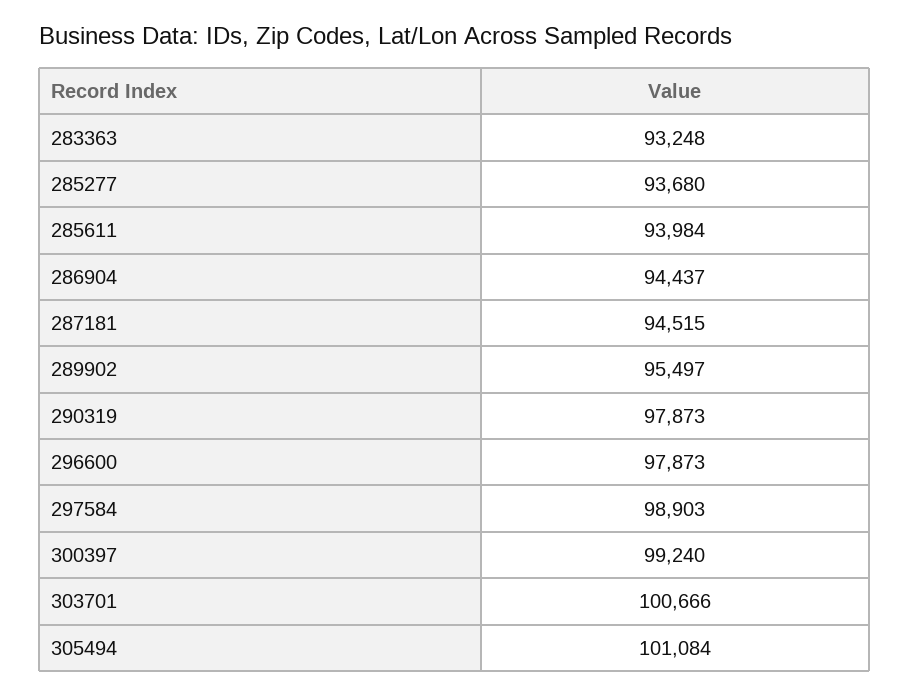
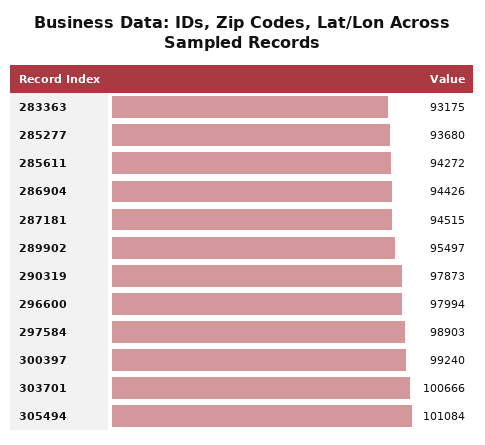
  {
-   "283363": 93248,
+   "283363": 93175,
    "285277": 93680,
-   "285611": 93984,
+   "285611": 94272,
-   "286904": 94437,
+   "286904": 94426,
    "287181": 94515,
    "289902": 95497,
    "290319": 97873,
-   "296600": 97873,
+   "296600": 97994,
    "297584": 98903,
    "300397": 99240,
    "303701": 100666,
    "305494": 101084
  }

